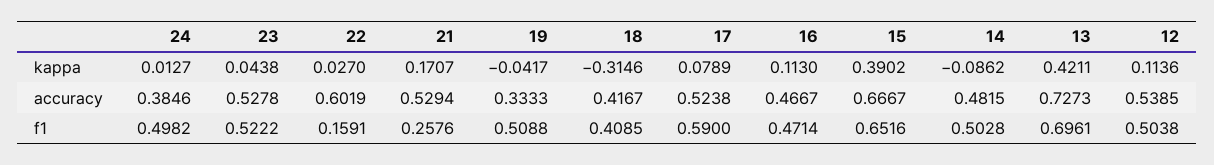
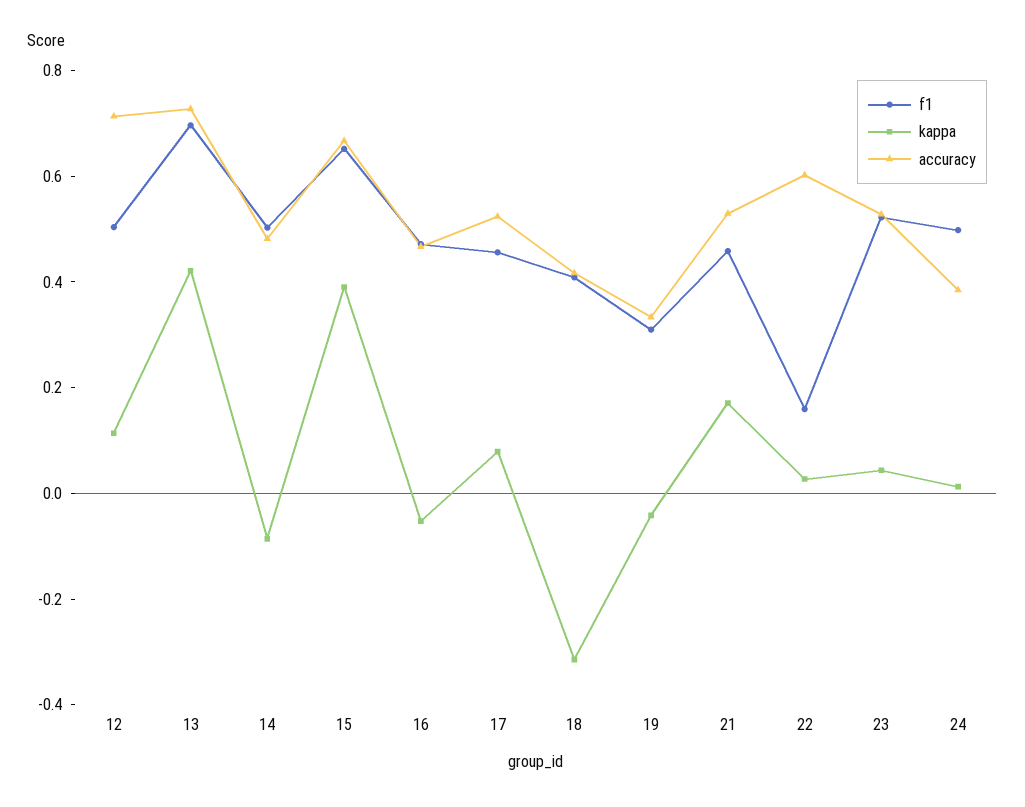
  {
    "kappa": {
      "24": 0.0127,
      "23": 0.0438,
      "22": 0.027,
      "21": 0.1707,
      "19": -0.0417,
      "18": -0.3146,
      "17": 0.0789,
-     "16": 0.113,
+     "16": -0.05,
      "15": 0.3902,
      "14": -0.0862,
      "13": 0.4211,
      "12": 0.1136
    },
    "accuracy": {
      "24": 0.3846,
      "23": 0.5278,
      "22": 0.6019,
      "21": 0.5294,
      "19": 0.3333,
      "18": 0.4167,
      "17": 0.5238,
      "16": 0.4667,
      "15": 0.6667,
      "14": 0.4815,
      "13": 0.7273,
-     "12": 0.5385
+     "12": 0.7
    },
    "f1": {
      "24": 0.4982,
      "23": 0.5222,
      "22": 0.1591,
-     "21": 0.2576,
+     "21": 0.45,
-     "19": 0.5088,
+     "19": 0.3,
      "18": 0.4085,
-     "17": 0.59,
+     "17": 0.45,
      "16": 0.4714,
      "15": 0.6516,
      "14": 0.5028,
      "13": 0.6961,
      "12": 0.5038
    }
  }

